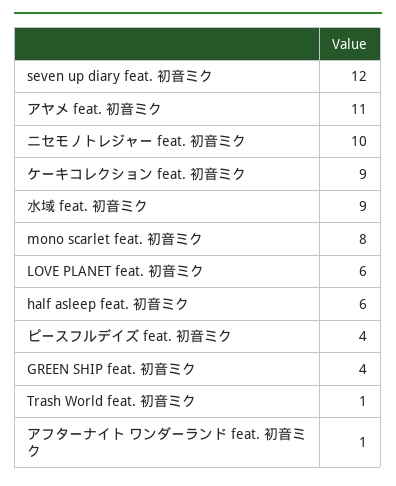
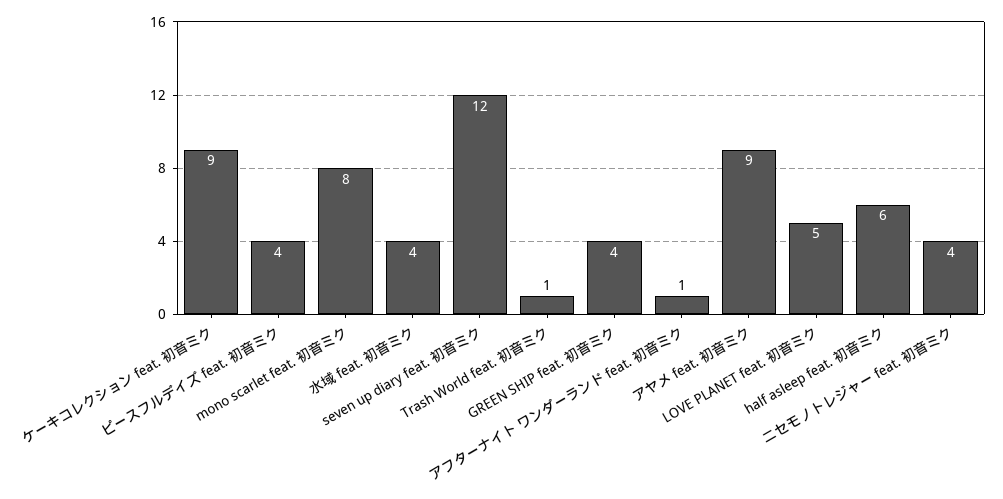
  {
    "seven up diary feat. 初音ミク": 12,
-   "アヤメ feat. 初音ミク": 11,
+   "アヤメ feat. 初音ミク": 9,
-   "ニセモノトレジャー feat. 初音ミク": 10,
+   "ニセモノトレジャー feat. 初音ミク": 4,
    "ケーキコレクション feat. 初音ミク": 9,
-   "水域 feat. 初音ミク": 9,
+   "水域 feat. 初音ミク": 4,
    "mono scarlet feat. 初音ミク": 8,
-   "LOVE PLANET feat. 初音ミク": 6,
+   "LOVE PLANET feat. 初音ミク": 5,
    "half asleep feat. 初音ミク": 6,
    "ピースフルデイズ feat. 初音ミク": 4,
    "GREEN SHIP feat. 初音ミク": 4,
    "Trash World feat. 初音ミク": 1,
    "アフターナイト ワンダーランド feat. 初音ミク": 1
  }

